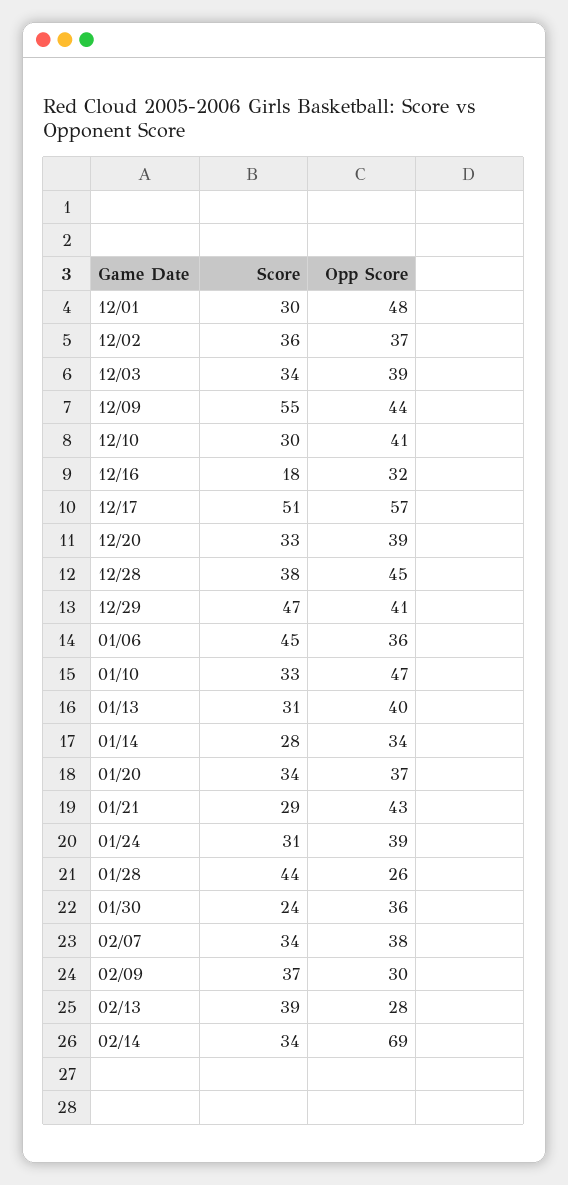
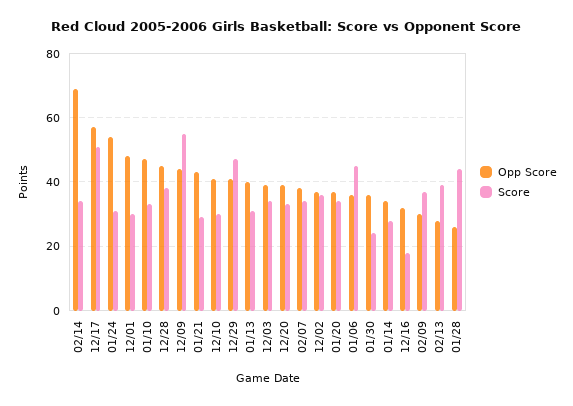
  {
    "Score": {
      "12/01": 30,
      "12/02": 36,
      "12/03": 34,
      "12/09": 55,
      "12/10": 30,
      "12/16": 18,
      "12/17": 51,
      "12/20": 33,
      "12/28": 38,
      "12/29": 47,
      "01/06": 45,
      "01/10": 33,
      "01/13": 31,
      "01/14": 28,
      "01/20": 34,
      "01/21": 29,
      "01/24": 31,
      "01/28": 44,
      "01/30": 24,
      "02/07": 34,
      "02/09": 37,
      "02/13": 39,
      "02/14": 34
    },
    "Opp Score": {
      "12/01": 48,
      "12/02": 37,
      "12/03": 39,
      "12/09": 44,
      "12/10": 41,
      "12/16": 32,
      "12/17": 57,
      "12/20": 39,
      "12/28": 45,
      "12/29": 41,
      "01/06": 36,
      "01/10": 47,
      "01/13": 40,
      "01/14": 34,
      "01/20": 37,
      "01/21": 43,
-     "01/24": 39,
+     "01/24": 55,
      "01/28": 26,
      "01/30": 36,
      "02/07": 38,
      "02/09": 30,
      "02/13": 28,
      "02/14": 69
    }
  }

